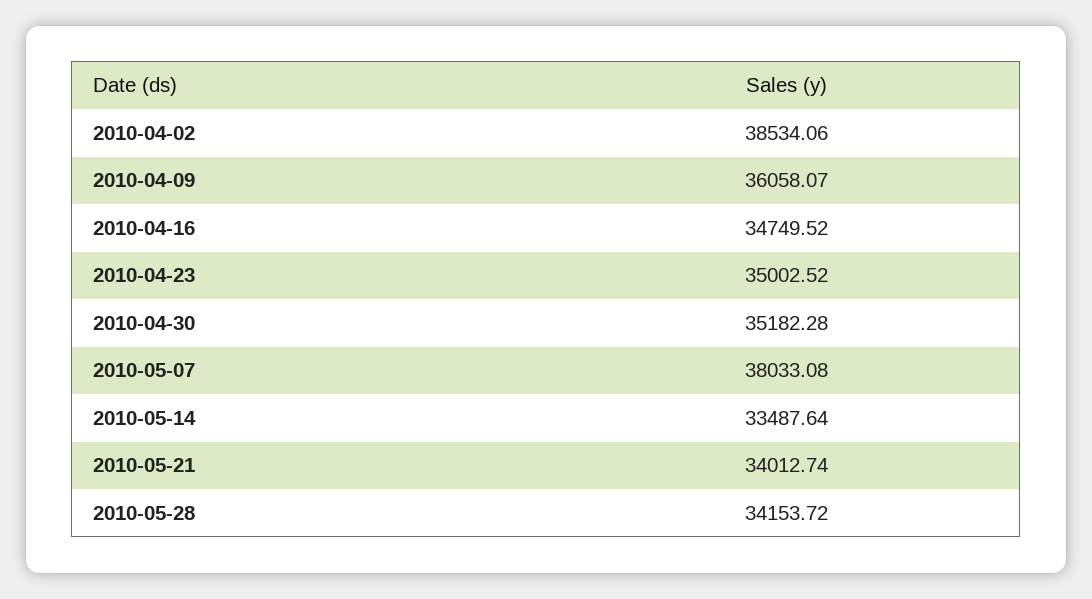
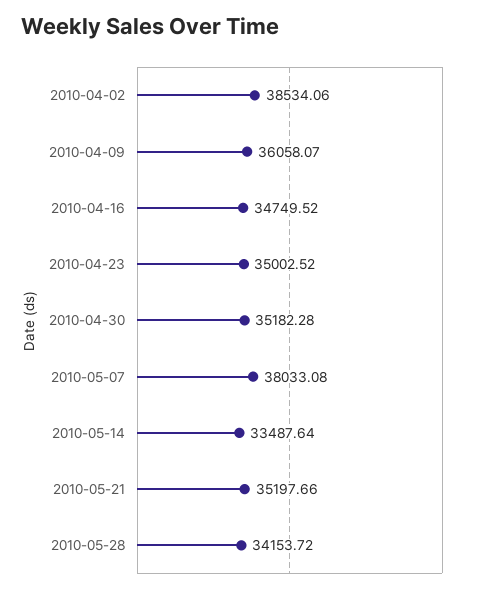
  {
    "2010-04-02": 38534.06,
    "2010-04-09": 36058.07,
    "2010-04-16": 34749.52,
    "2010-04-23": 35002.52,
    "2010-04-30": 35182.28,
    "2010-05-07": 38033.08,
    "2010-05-14": 33487.64,
-   "2010-05-21": 34012.74,
+   "2010-05-21": 35197.66,
    "2010-05-28": 34153.72
  }

